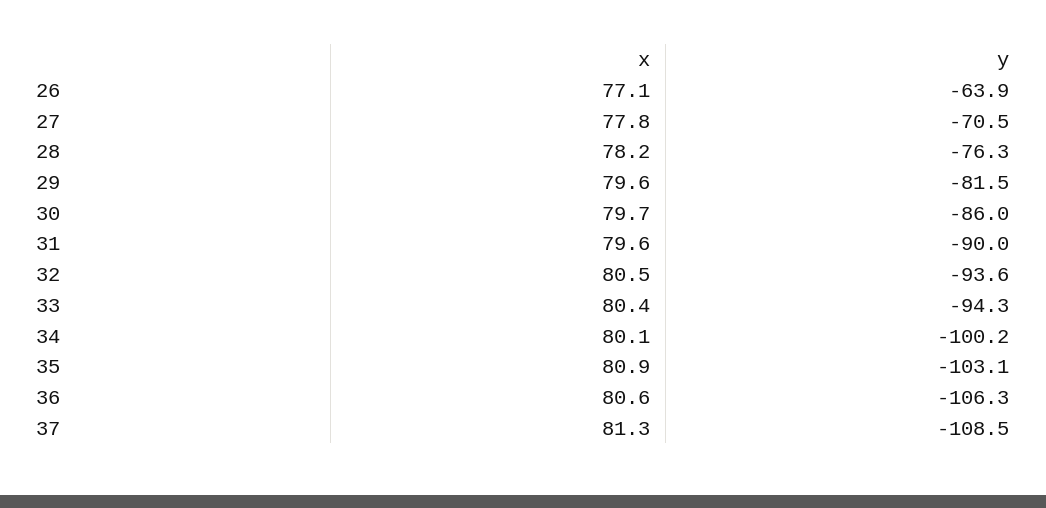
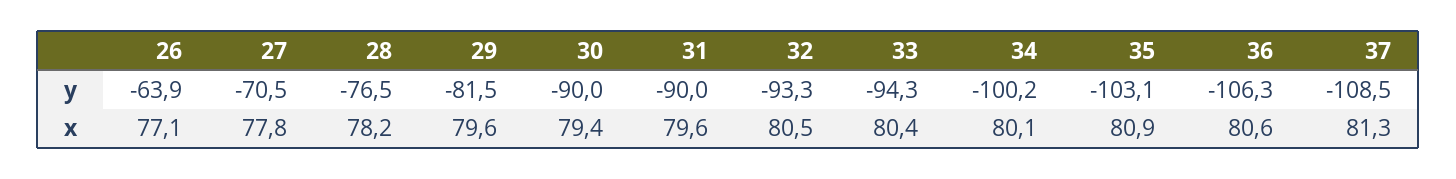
  {
    "x": {
      "26": 77.1,
      "27": 77.8,
      "28": 78.2,
      "29": 79.6,
-     "30": 79.7,
+     "30": 79.4,
      "31": 79.6,
      "32": 80.5,
      "33": 80.4,
      "34": 80.1,
      "35": 80.9,
      "36": 80.6,
      "37": 81.3
    },
    "y": {
      "26": -63.9,
      "27": -70.5,
-     "28": -76.3,
+     "28": -76.5,
      "29": -81.5,
-     "30": -86,
+     "30": -90,
      "31": -90,
-     "32": -93.6,
+     "32": -93.3,
      "33": -94.3,
      "34": -100.2,
      "35": -103.1,
      "36": -106.3,
      "37": -108.5
    }
  }

